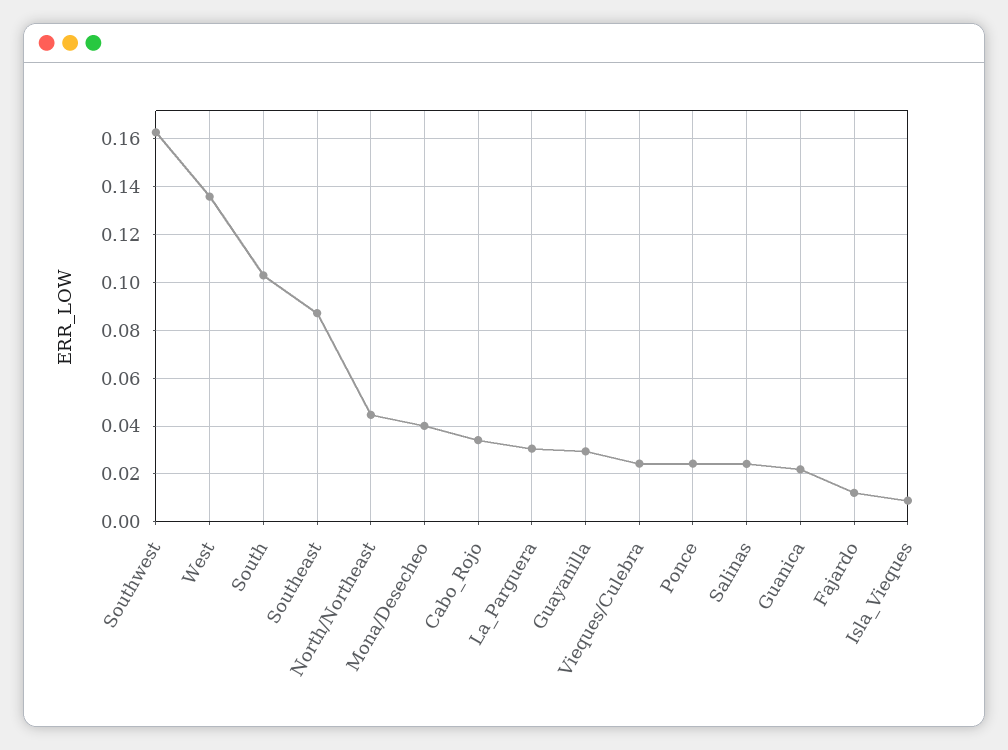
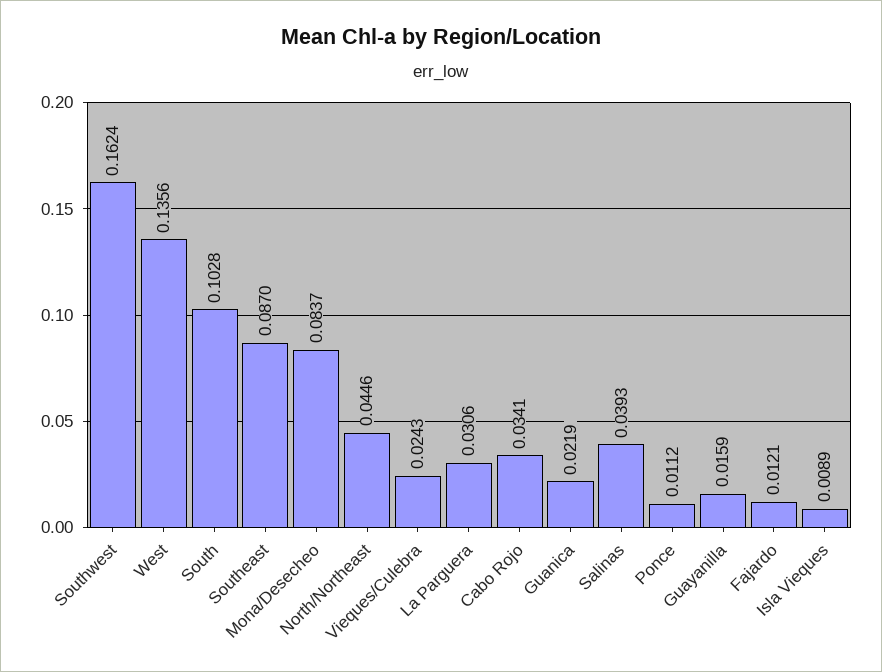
  {
    "Southwest": 0.1624,
    "West": 0.1356,
    "South": 0.1028,
    "Southeast": 0.087,
    "North/Northeast": 0.0446,
-   "Mona/Desecheo": 0.04,
+   "Mona/Desecheo": 0.0837,
    "Cabo_Rojo": 0.0341,
    "La_Parguera": 0.0306,
-   "Guayanilla": 0.03,
+   "Guayanilla": 0.0159,
    "Vieques/Culebra": 0.0243,
-   "Ponce": 0.025,
+   "Ponce": 0.0112,
-   "Salinas": 0.025,
+   "Salinas": 0.0393,
    "Guanica": 0.0219,
    "Fajardo": 0.0121,
    "Isla_Vieques": 0.0089
  }

